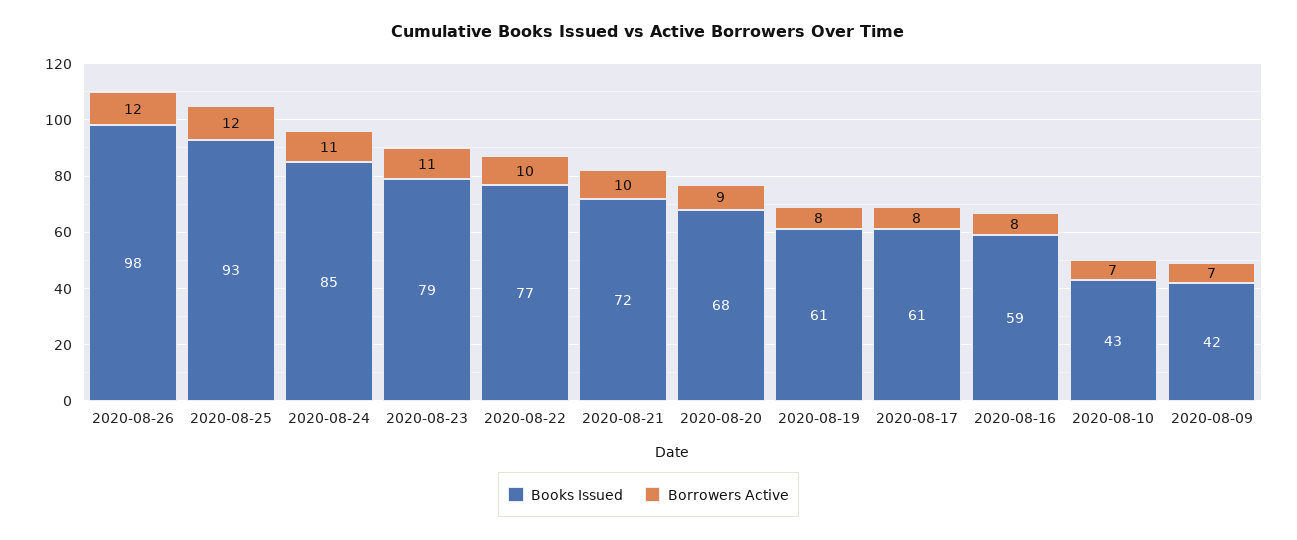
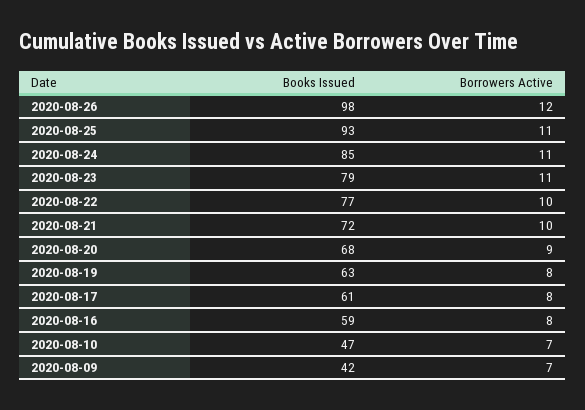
  {
    "Books Issued": {
      "2020-08-26": 98,
      "2020-08-25": 93,
      "2020-08-24": 85,
      "2020-08-23": 79,
      "2020-08-22": 77,
      "2020-08-21": 72,
      "2020-08-20": 68,
-     "2020-08-19": 61,
+     "2020-08-19": 63,
      "2020-08-17": 61,
      "2020-08-16": 59,
-     "2020-08-10": 43,
+     "2020-08-10": 47,
      "2020-08-09": 42
    },
    "Borrowers Active": {
      "2020-08-26": 12,
-     "2020-08-25": 12,
+     "2020-08-25": 11,
      "2020-08-24": 11,
      "2020-08-23": 11,
      "2020-08-22": 10,
      "2020-08-21": 10,
      "2020-08-20": 9,
      "2020-08-19": 8,
      "2020-08-17": 8,
      "2020-08-16": 8,
      "2020-08-10": 7,
      "2020-08-09": 7
    }
  }

